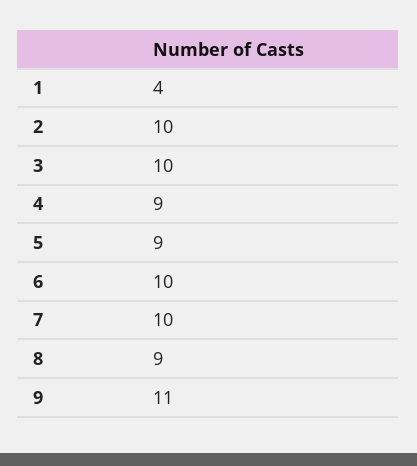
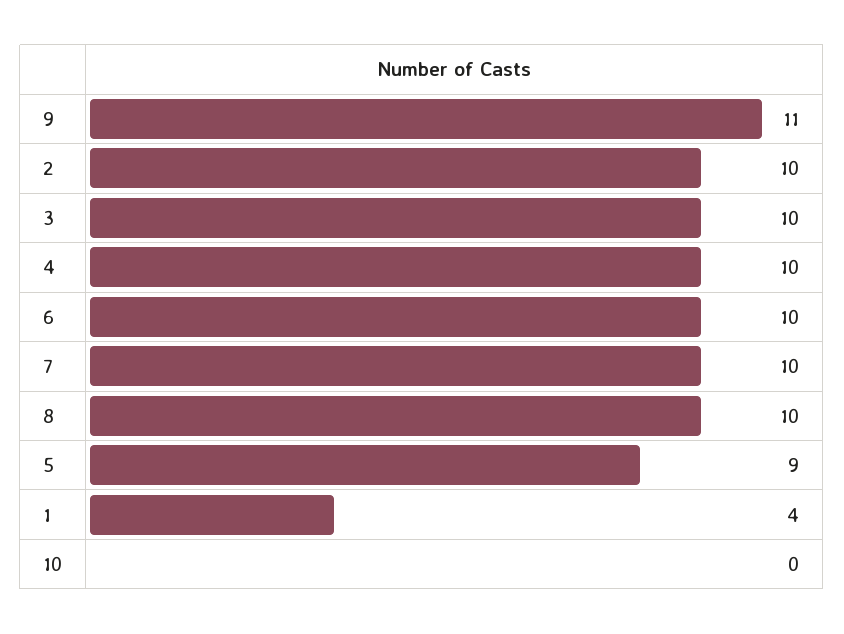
  {
    "1": 4,
    "2": 10,
    "3": 10,
-   "4": 9,
+   "4": 10,
    "5": 9,
    "6": 10,
    "7": 10,
-   "8": 9,
+   "8": 10,
-   "9": 11
+   "9": 11,
+   "10": 0
  }

